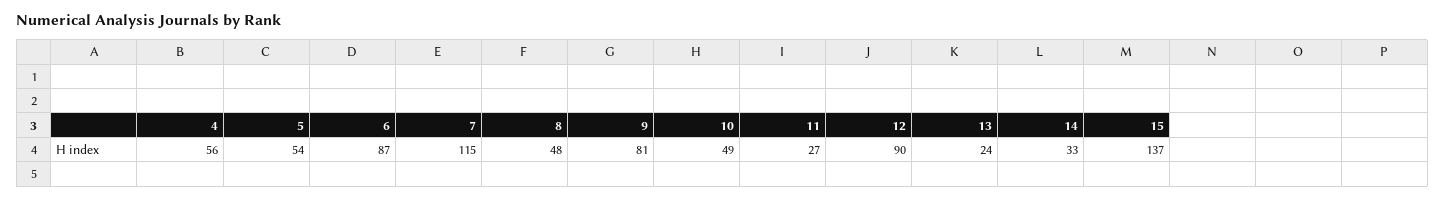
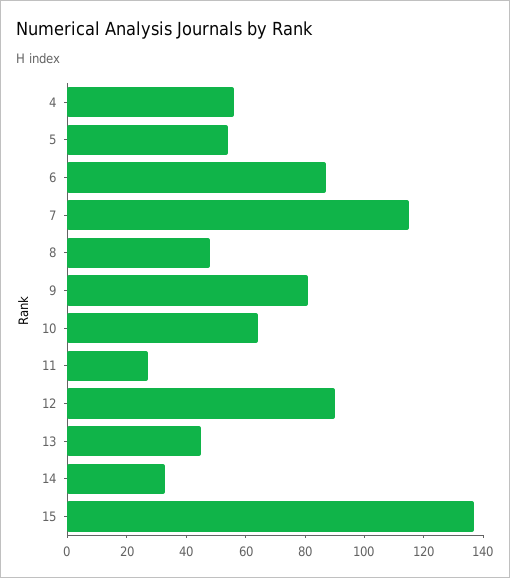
  {
    "4": 56,
    "5": 54,
    "6": 87,
    "7": 115,
    "8": 48,
    "9": 81,
-   "10": 49,
+   "10": 65,
    "11": 27,
    "12": 90,
-   "13": 24,
+   "13": 45,
    "14": 33,
    "15": 137
  }

